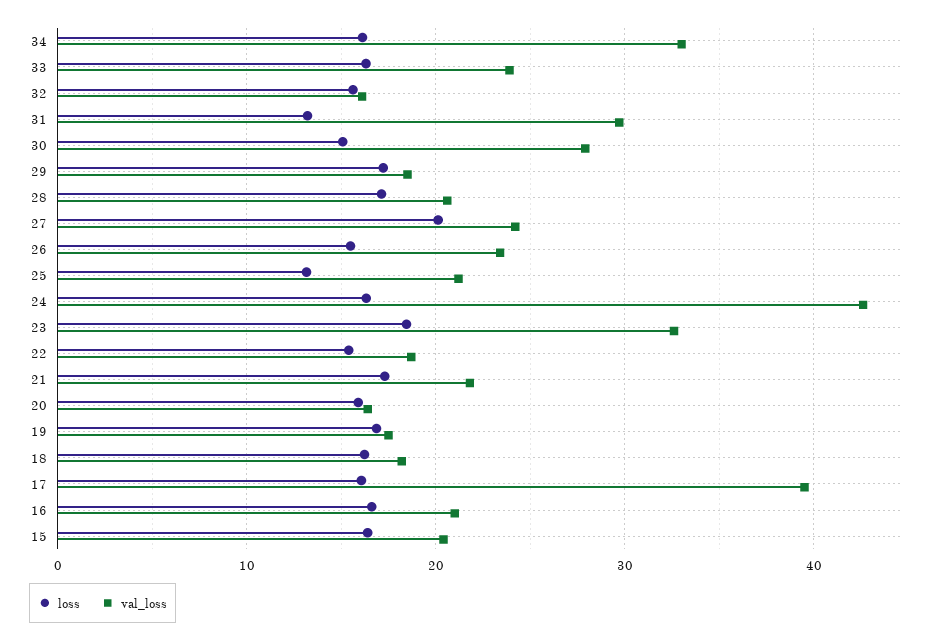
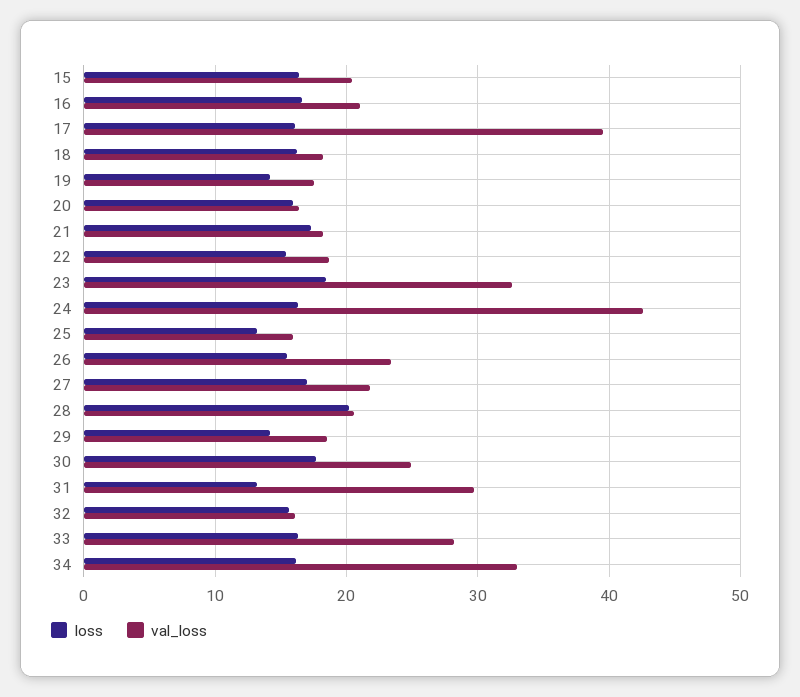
  {
    "loss": {
      "34": 16,
      "33": 16,
      "32": 16,
      "31": 13,
-     "30": 15,
+     "30": 18,
-     "29": 17,
+     "29": 14,
-     "28": 17,
+     "28": 20,
-     "27": 20,
+     "27": 17,
      "26": 15,
      "25": 13,
      "24": 16,
      "23": 18,
      "22": 15,
      "21": 17,
      "20": 16,
-     "19": 17,
+     "19": 14,
      "18": 16,
      "17": 16,
      "16": 17,
      "15": 16
    },
    "val_loss": {
      "34": 33,
-     "33": 24,
+     "33": 28,
      "32": 16,
      "31": 30,
-     "30": 28,
+     "30": 25,
      "29": 19,
      "28": 21,
-     "27": 24,
+     "27": 22,
      "26": 23,
-     "25": 21,
+     "25": 16,
      "24": 43,
      "23": 33,
      "22": 19,
-     "21": 22,
+     "21": 18,
      "20": 16,
      "19": 18,
      "18": 18,
      "17": 40,
      "16": 21,
      "15": 20
    }
  }

